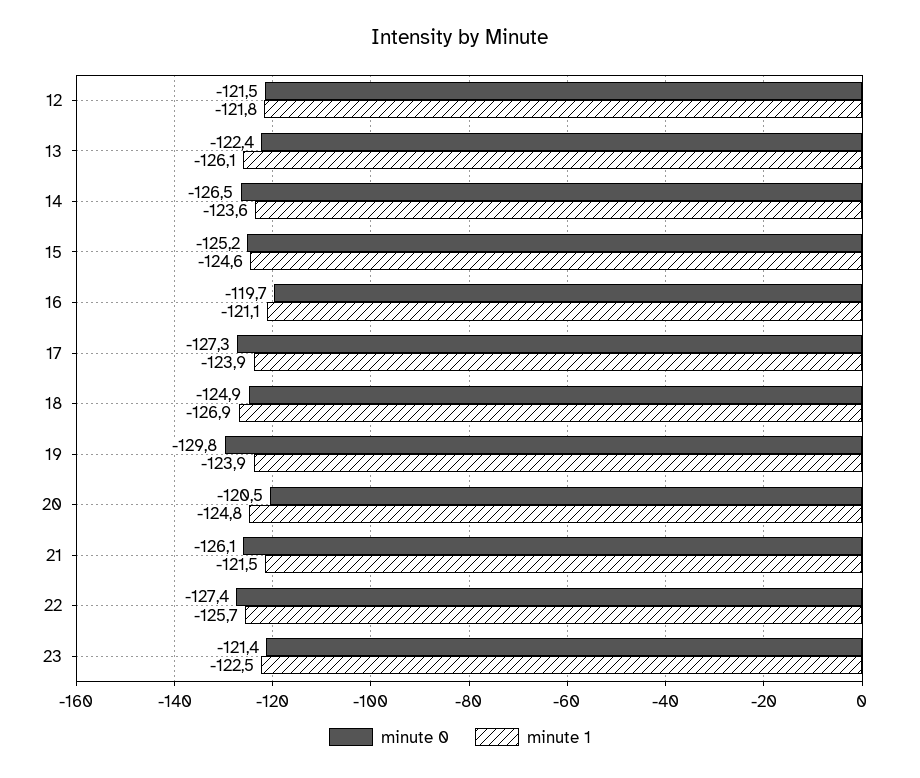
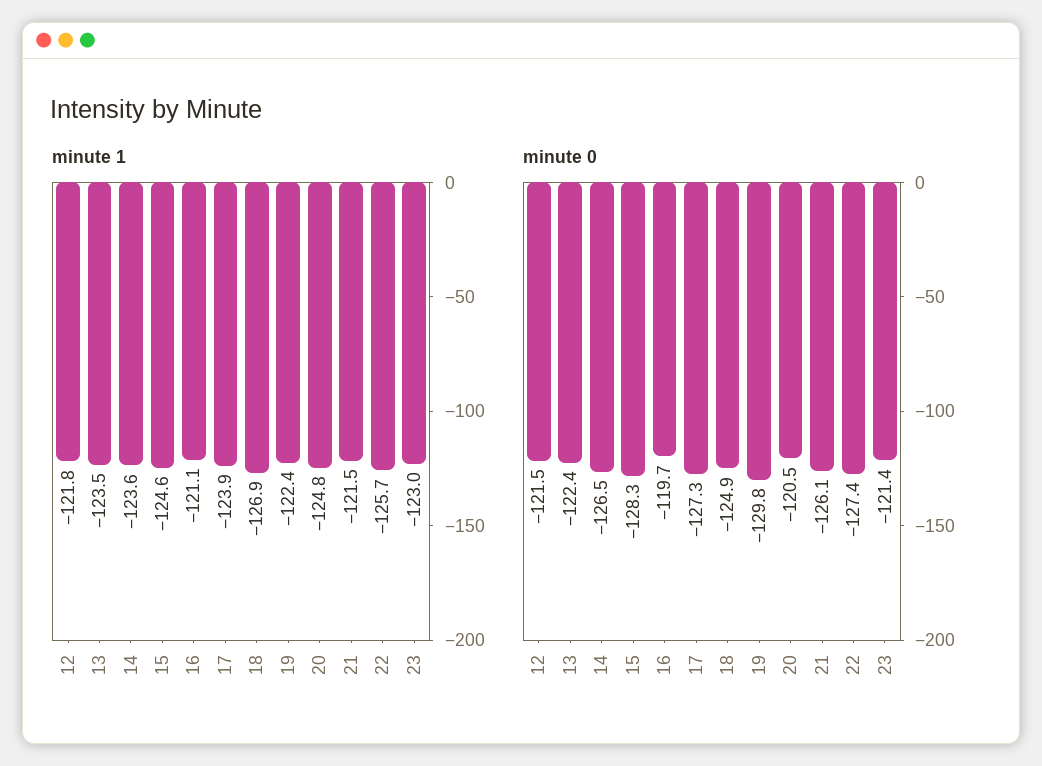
  {
    "minute 0": {
      "12": -121.5,
      "13": -122.4,
      "14": -126.5,
-     "15": -125.2,
+     "15": -128.3,
      "16": -119.7,
      "17": -127.3,
      "18": -124.9,
      "19": -129.8,
      "20": -120.5,
      "21": -126.1,
      "22": -127.4,
      "23": -121.4
    },
    "minute 1": {
      "12": -121.8,
-     "13": -126.1,
+     "13": -123.5,
      "14": -123.6,
      "15": -124.6,
      "16": -121.1,
      "17": -123.9,
      "18": -126.9,
-     "19": -123.9,
+     "19": -122.4,
      "20": -124.8,
      "21": -121.5,
      "22": -125.7,
-     "23": -122.5
+     "23": -123
    }
  }

